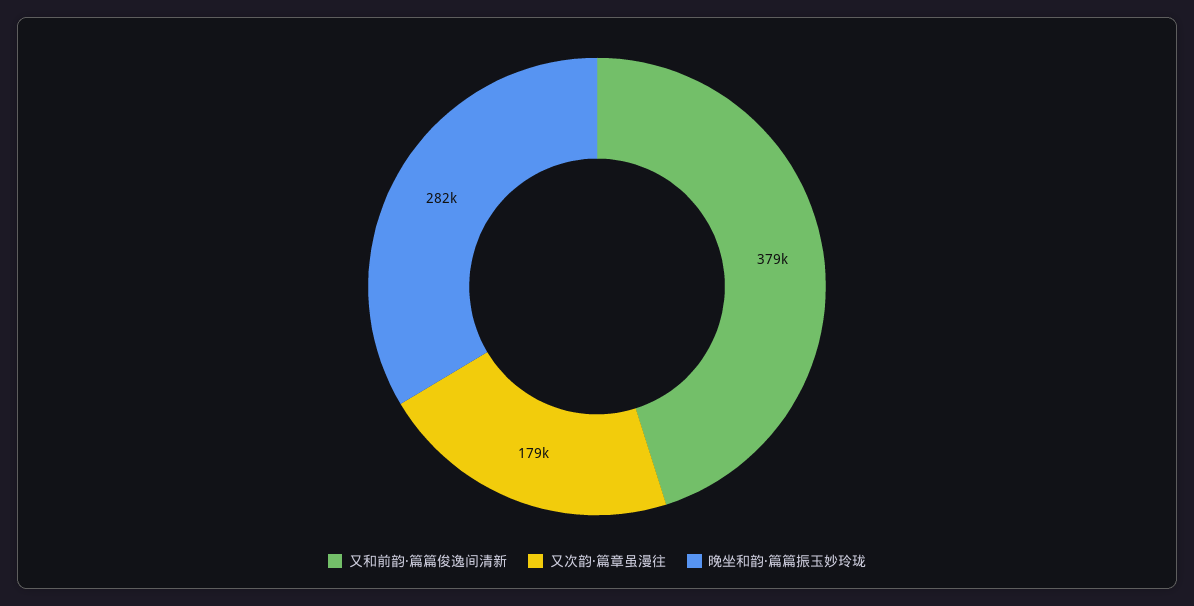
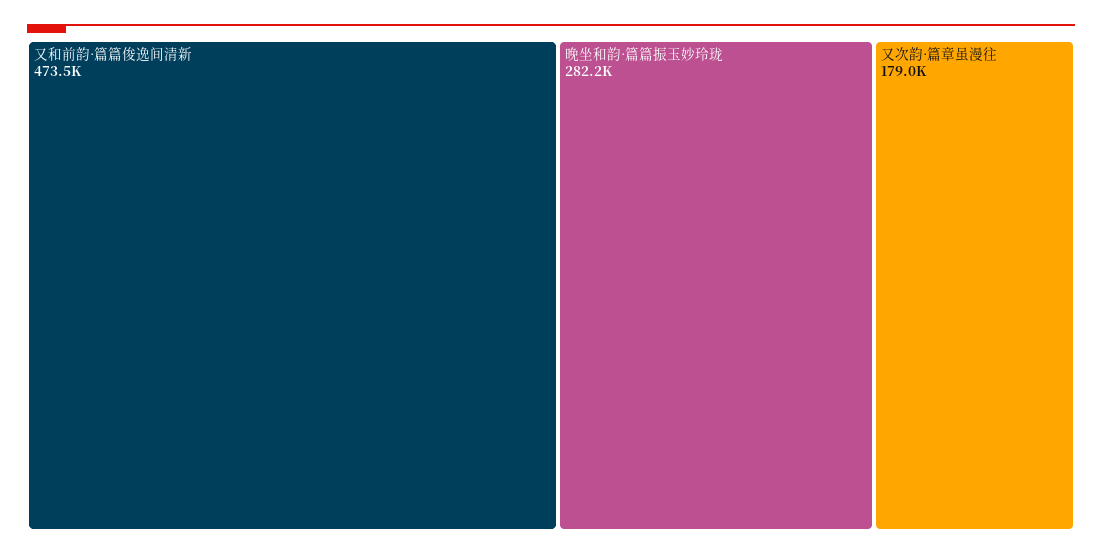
  {
-   "又和前韵·篇篇俊逸间清新": 379000,
+   "又和前韵·篇篇俊逸间清新": 473500,
    "又次韵·篇章虽漫往": 179000,
    "晚坐和韵·篇篇振玉妙玲珑": 282200
  }

